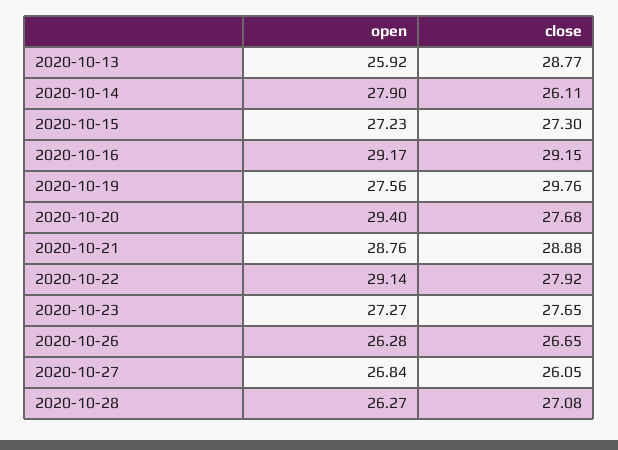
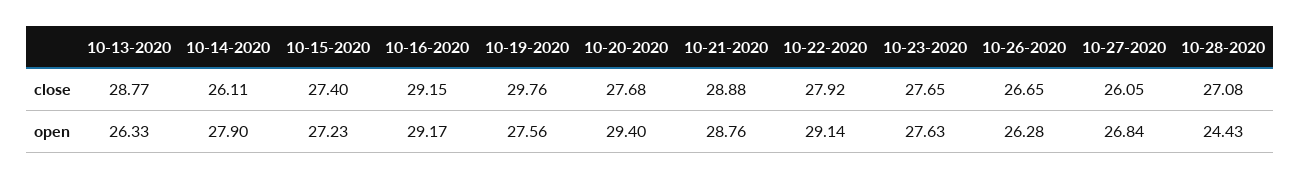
  {
    "open": {
-     "2020-10-13": 25.92,
+     "2020-10-13": 26.33,
      "2020-10-14": 27.9,
      "2020-10-15": 27.23,
      "2020-10-16": 29.17,
      "2020-10-19": 27.56,
      "2020-10-20": 29.4,
      "2020-10-21": 28.76,
      "2020-10-22": 29.14,
-     "2020-10-23": 27.27,
+     "2020-10-23": 27.63,
      "2020-10-26": 26.28,
      "2020-10-27": 26.84,
-     "2020-10-28": 26.27
+     "2020-10-28": 24.43
    },
    "close": {
      "2020-10-13": 28.77,
      "2020-10-14": 26.11,
-     "2020-10-15": 27.3,
+     "2020-10-15": 27.4,
      "2020-10-16": 29.15,
      "2020-10-19": 29.76,
      "2020-10-20": 27.68,
      "2020-10-21": 28.88,
      "2020-10-22": 27.92,
      "2020-10-23": 27.65,
      "2020-10-26": 26.65,
      "2020-10-27": 26.05,
      "2020-10-28": 27.08
    }
  }

